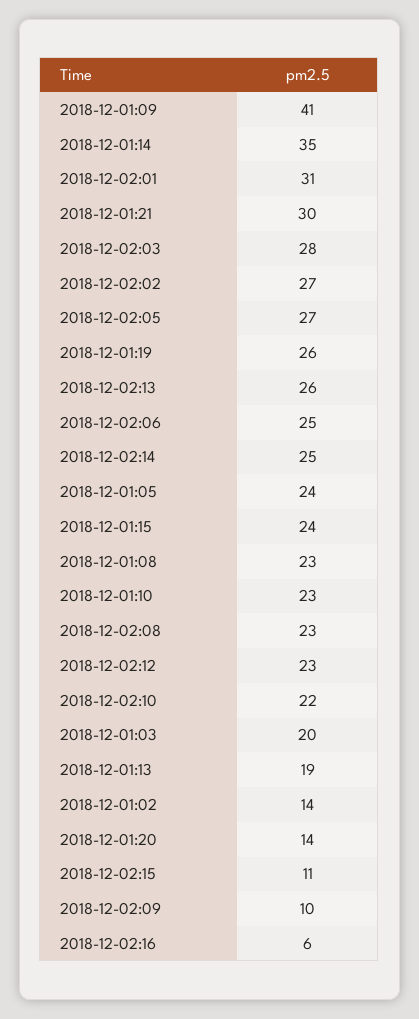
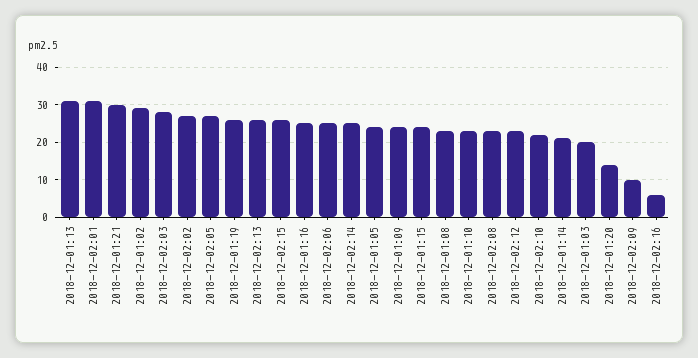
  {
-   "2018-12-01:09": 41,
+   "2018-12-01:09": 25,
-   "2018-12-01:14": 35,
+   "2018-12-01:14": 20,
    "2018-12-02:01": 31,
    "2018-12-01:21": 30,
    "2018-12-02:03": 28,
    "2018-12-02:02": 27,
    "2018-12-02:05": 27,
    "2018-12-01:19": 26,
    "2018-12-02:13": 26,
    "2018-12-02:06": 25,
    "2018-12-02:14": 25,
    "2018-12-01:05": 24,
    "2018-12-01:15": 24,
    "2018-12-01:08": 23,
    "2018-12-01:10": 23,
    "2018-12-02:08": 23,
    "2018-12-02:12": 23,
    "2018-12-02:10": 22,
    "2018-12-01:03": 20,
-   "2018-12-01:13": 19,
+   "2018-12-01:13": 30,
-   "2018-12-01:02": 14,
+   "2018-12-01:02": 30,
    "2018-12-01:20": 14,
-   "2018-12-02:15": 11,
+   "2018-12-02:15": 25,
    "2018-12-02:09": 10,
-   "2018-12-02:16": 6
+   "2018-12-02:16": 6,
+   "2018-12-01:16": 25
  }

